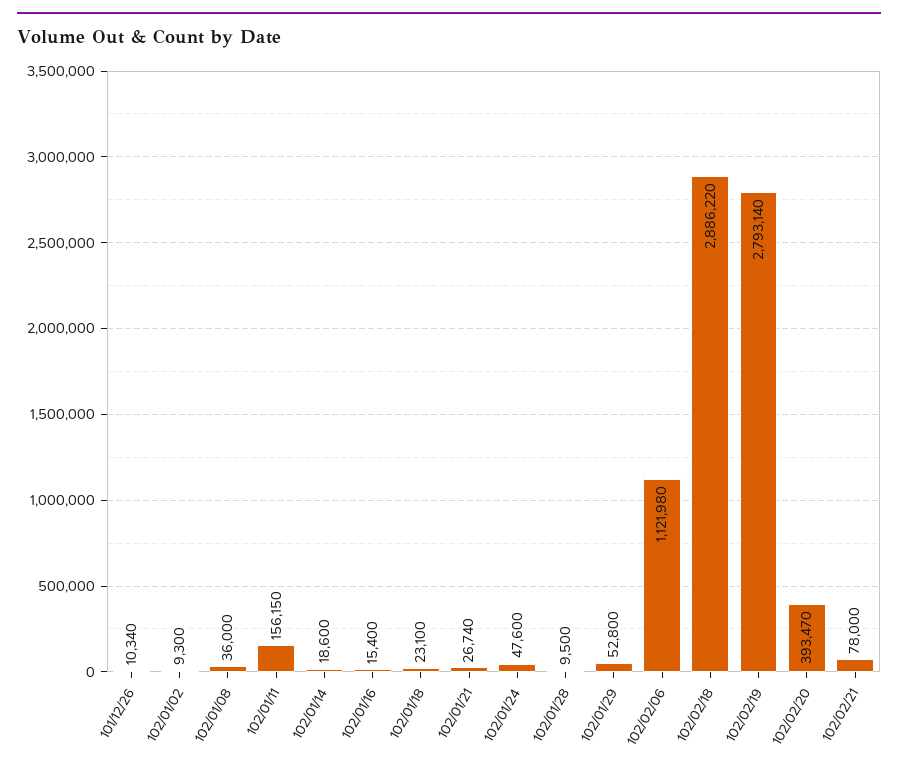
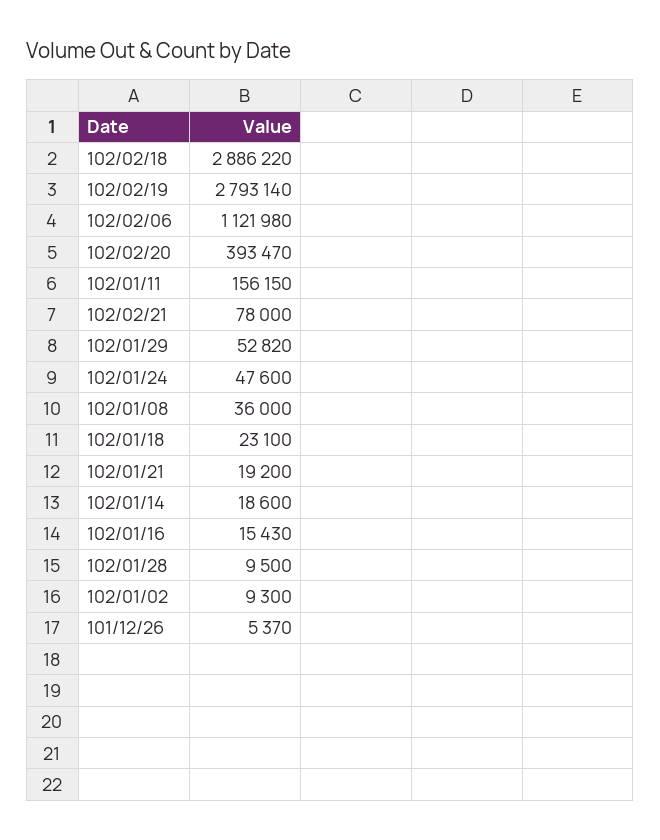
  {
-   "101/12/26": 10340,
+   "101/12/26": 5370,
    "102/01/02": 9300,
    "102/01/08": 36000,
    "102/01/11": 156150,
    "102/01/14": 18600,
-   "102/01/16": 15400,
+   "102/01/16": 15430,
    "102/01/18": 23100,
-   "102/01/21": 26740,
+   "102/01/21": 19200,
    "102/01/24": 47600,
    "102/01/28": 9500,
-   "102/01/29": 52800,
+   "102/01/29": 52820,
    "102/02/06": 1121980,
    "102/02/18": 2886220,
    "102/02/19": 2793140,
    "102/02/20": 393470,
    "102/02/21": 78000
  }

